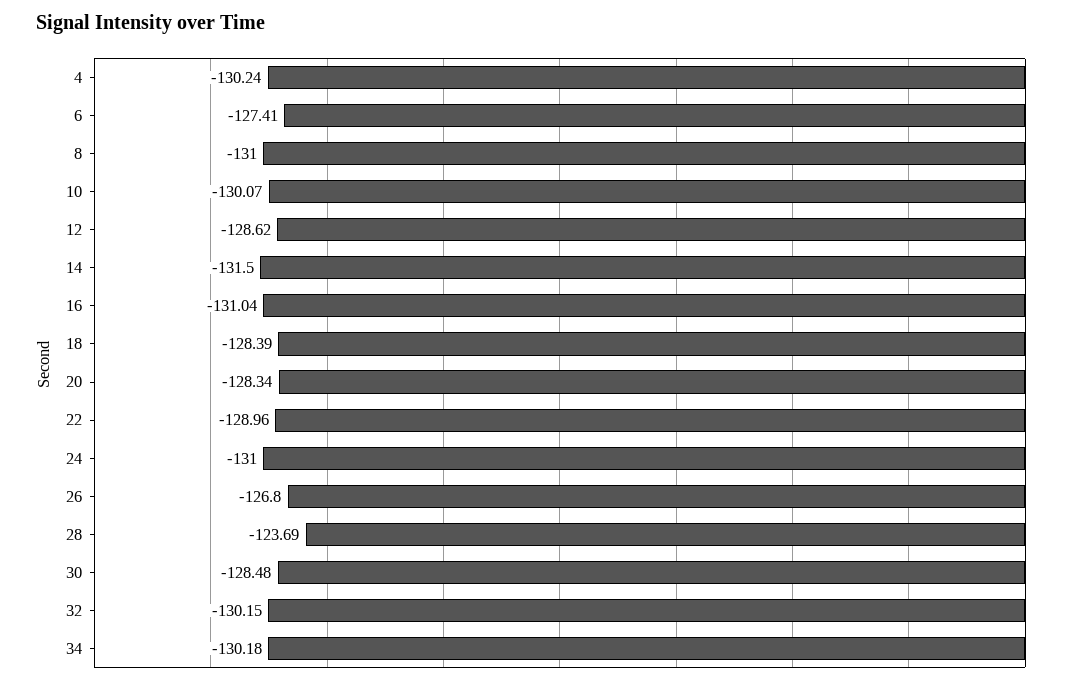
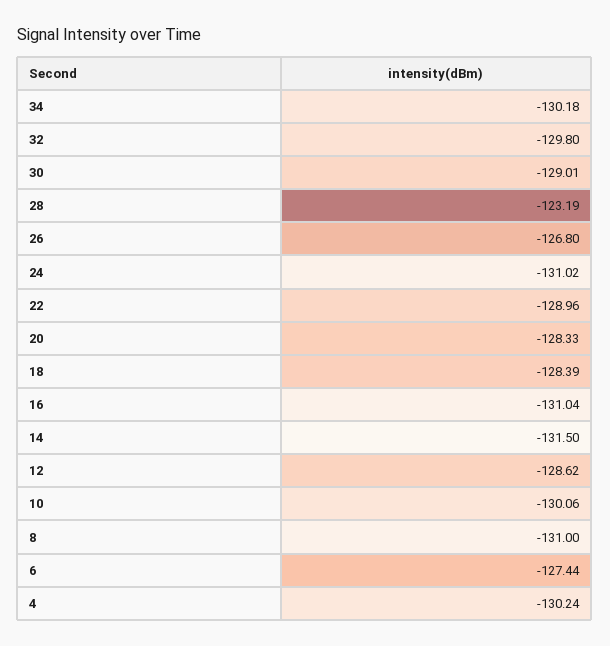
  {
    "4": -130.24,
-   "6": -127.41,
+   "6": -127.44,
    "8": -131,
-   "10": -130.07,
+   "10": -130.06,
    "12": -128.62,
    "14": -131.5,
    "16": -131.04,
    "18": -128.39,
-   "20": -128.34,
+   "20": -128.33,
    "22": -128.96,
-   "24": -131,
+   "24": -131.02,
    "26": -126.8,
-   "28": -123.69,
+   "28": -123.19,
-   "30": -128.48,
+   "30": -129.01,
-   "32": -130.15,
+   "32": -129.8,
    "34": -130.18
  }

